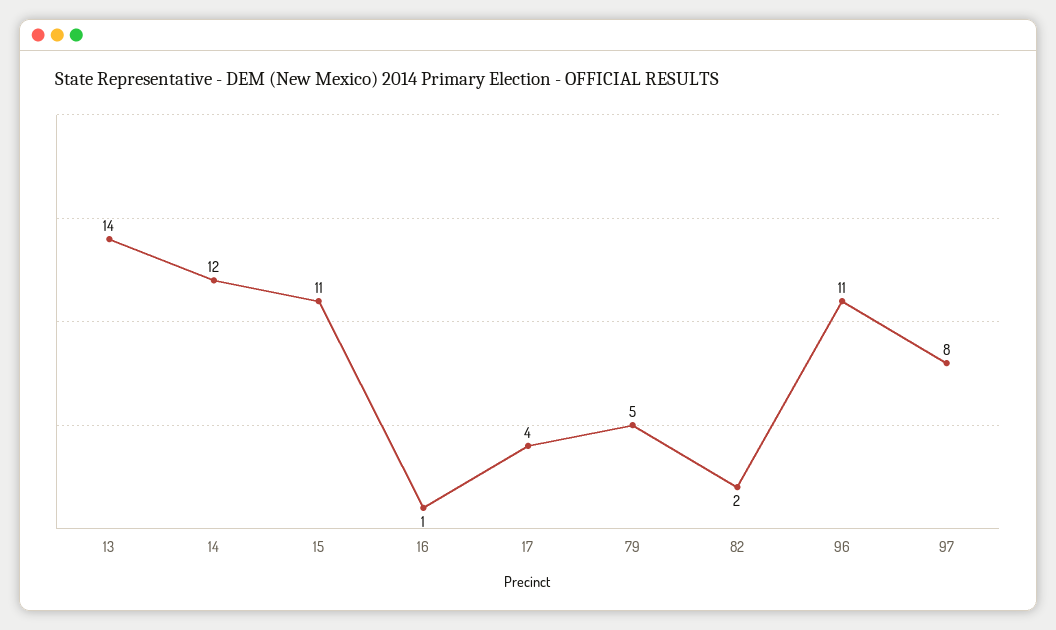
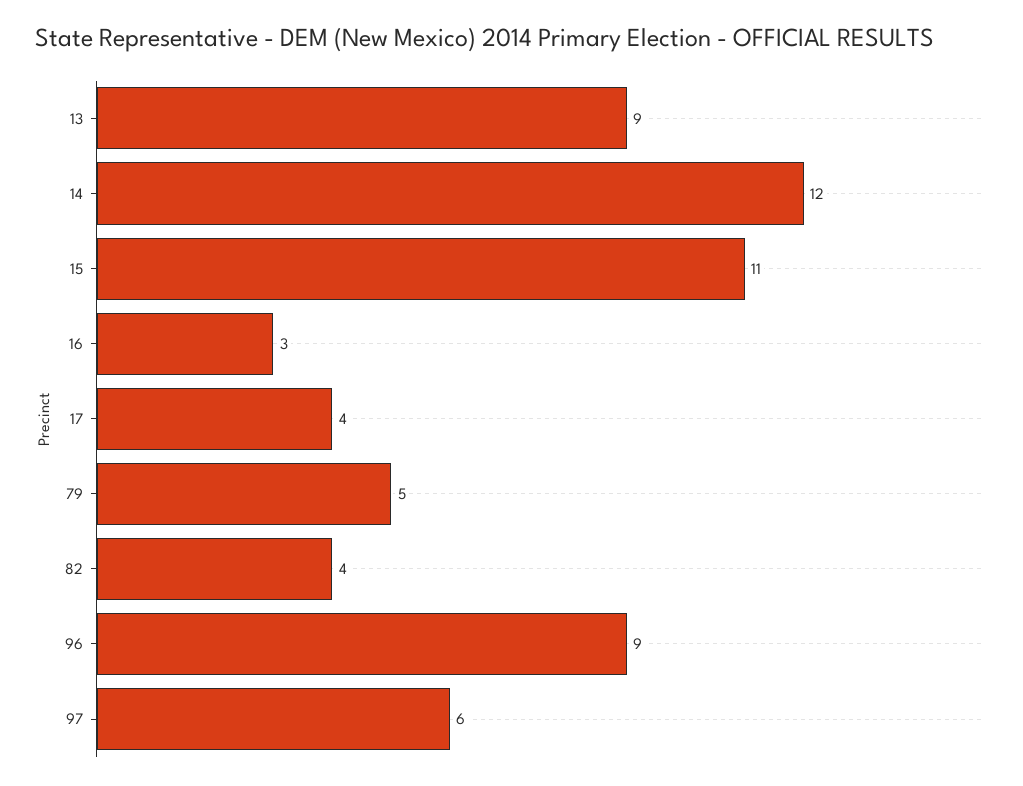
  {
-   "13": 14,
+   "13": 9,
    "14": 12,
    "15": 11,
-   "16": 1,
+   "16": 3,
    "17": 4,
    "79": 5,
-   "82": 2,
+   "82": 4,
-   "96": 11,
+   "96": 9,
-   "97": 8
+   "97": 6
  }

